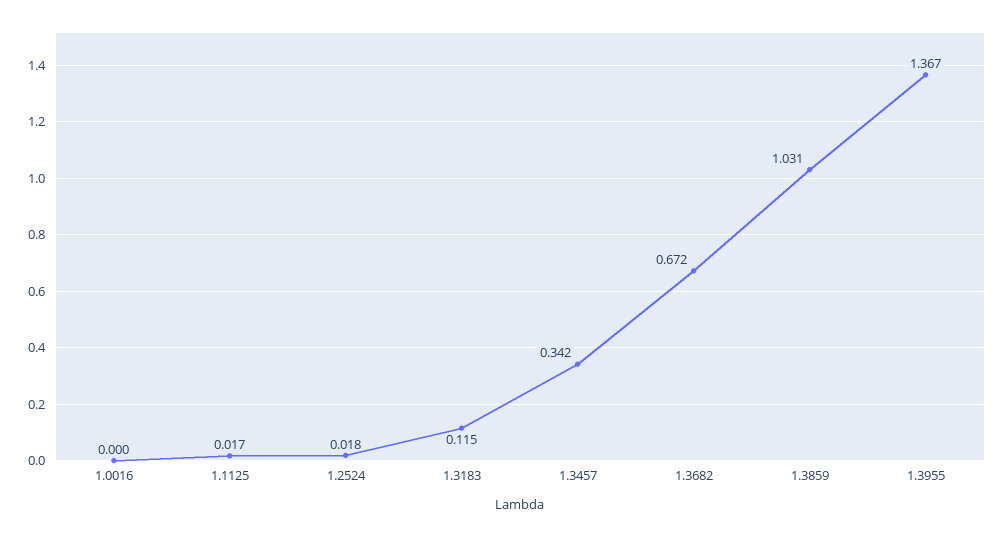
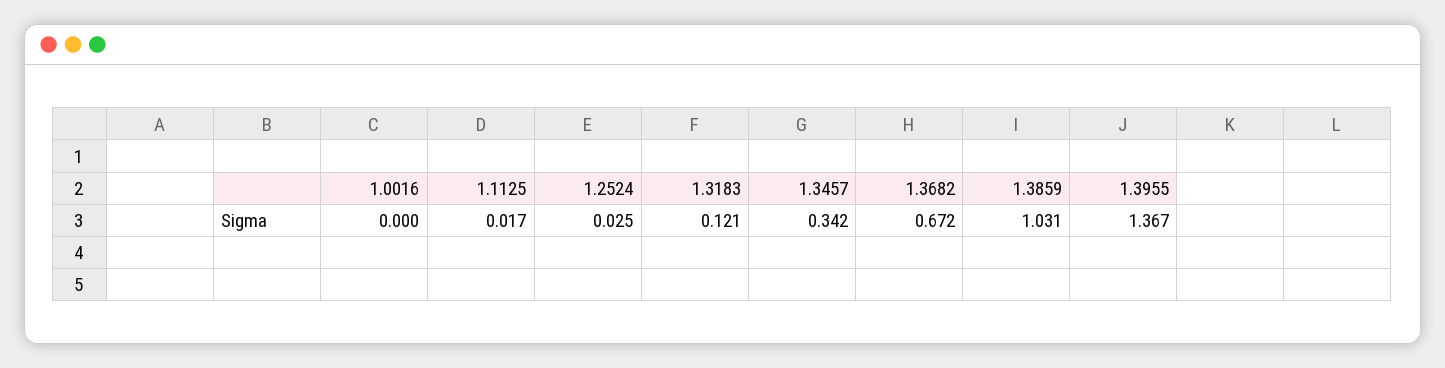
  {
    "1.0016": 0,
    "1.1125": 0.017,
-   "1.2524": 0.018,
+   "1.2524": 0.025,
-   "1.3183": 0.115,
+   "1.3183": 0.121,
    "1.3457": 0.342,
    "1.3682": 0.672,
    "1.3859": 1.031,
    "1.3955": 1.367
  }

